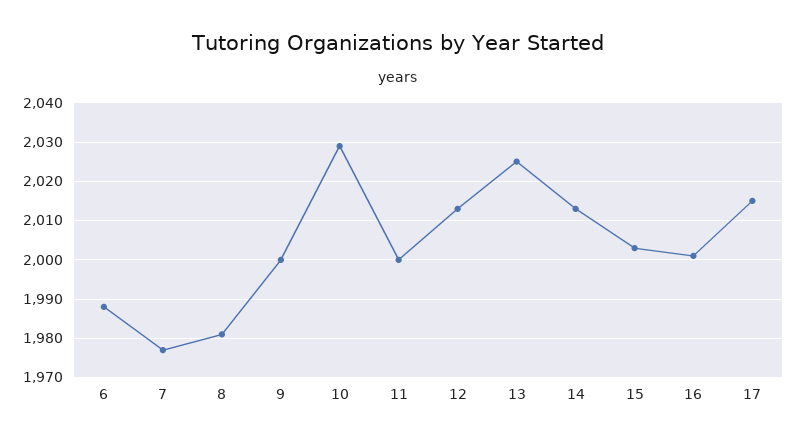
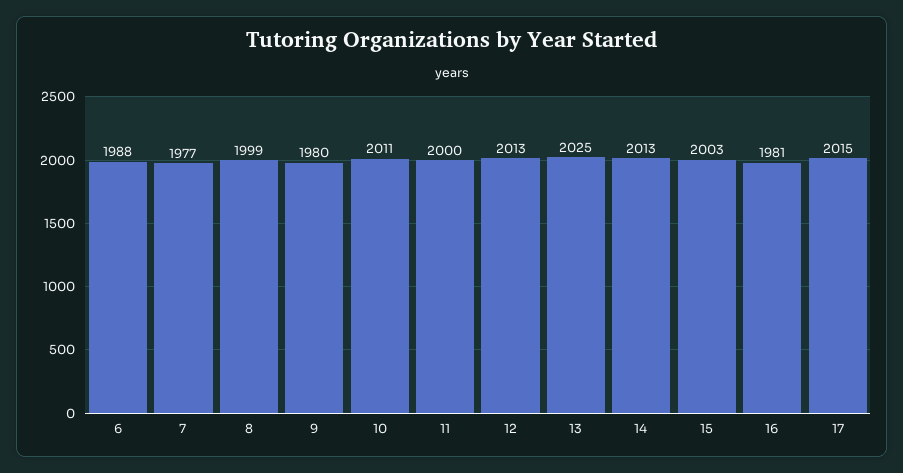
  {
    "6": 1988,
    "7": 1977,
-   "8": 1980,
+   "8": 1999,
-   "9": 2000,
+   "9": 1980,
-   "10": 2030,
+   "10": 2011,
    "11": 2000,
    "12": 2013,
    "13": 2025,
    "14": 2013,
    "15": 2003,
-   "16": 2000,
+   "16": 1981,
    "17": 2015
  }

